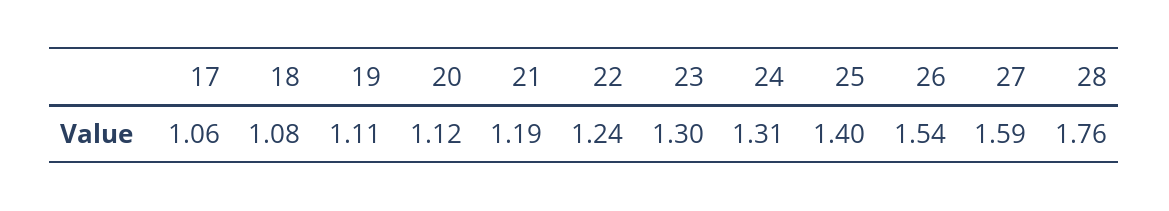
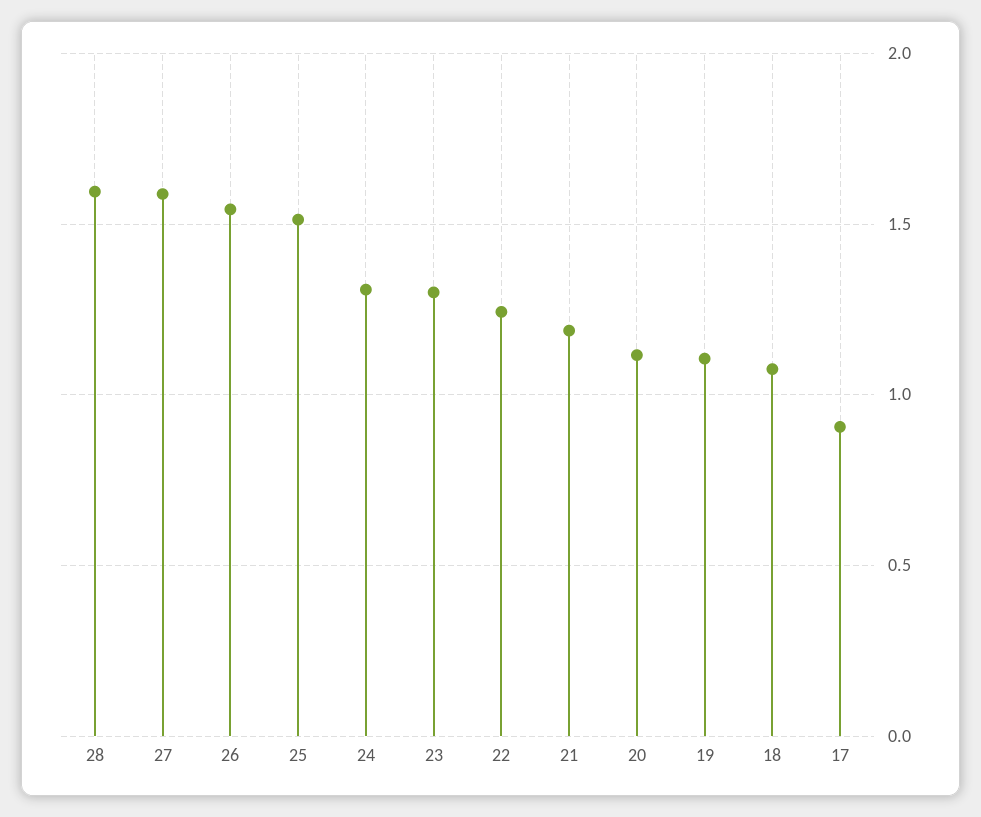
  {
-   "17": 1.06,
+   "17": 0.9,
    "18": 1.08,
    "19": 1.11,
    "20": 1.12,
    "21": 1.19,
    "22": 1.24,
    "23": 1.3,
    "24": 1.31,
-   "25": 1.4,
+   "25": 1.5,
    "26": 1.54,
    "27": 1.59,
-   "28": 1.76
+   "28": 1.6
  }

